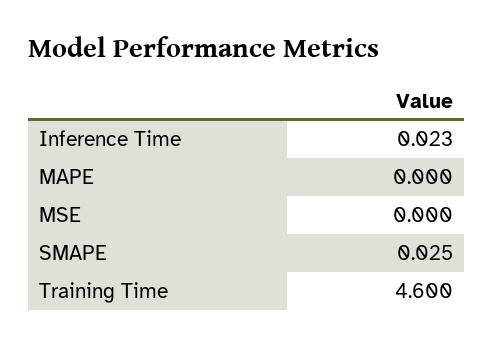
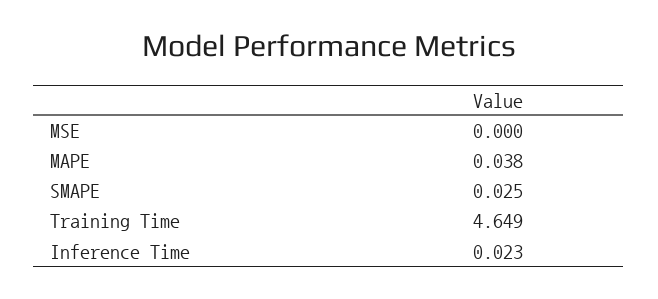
  {
    "Inference Time": 0.023,
-   "MAPE": 0,
+   "MAPE": 0.038,
    "MSE": 0,
    "SMAPE": 0.025,
-   "Training Time": 4.6
+   "Training Time": 4.649
  }

